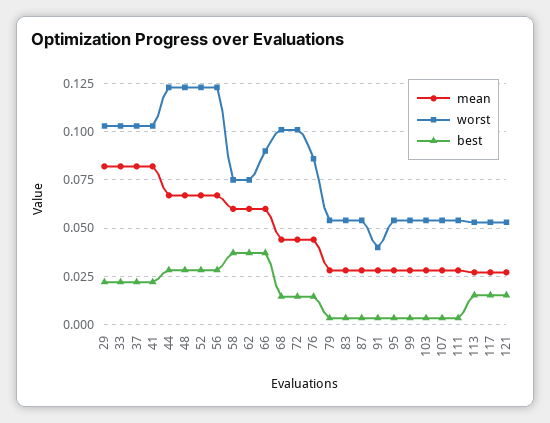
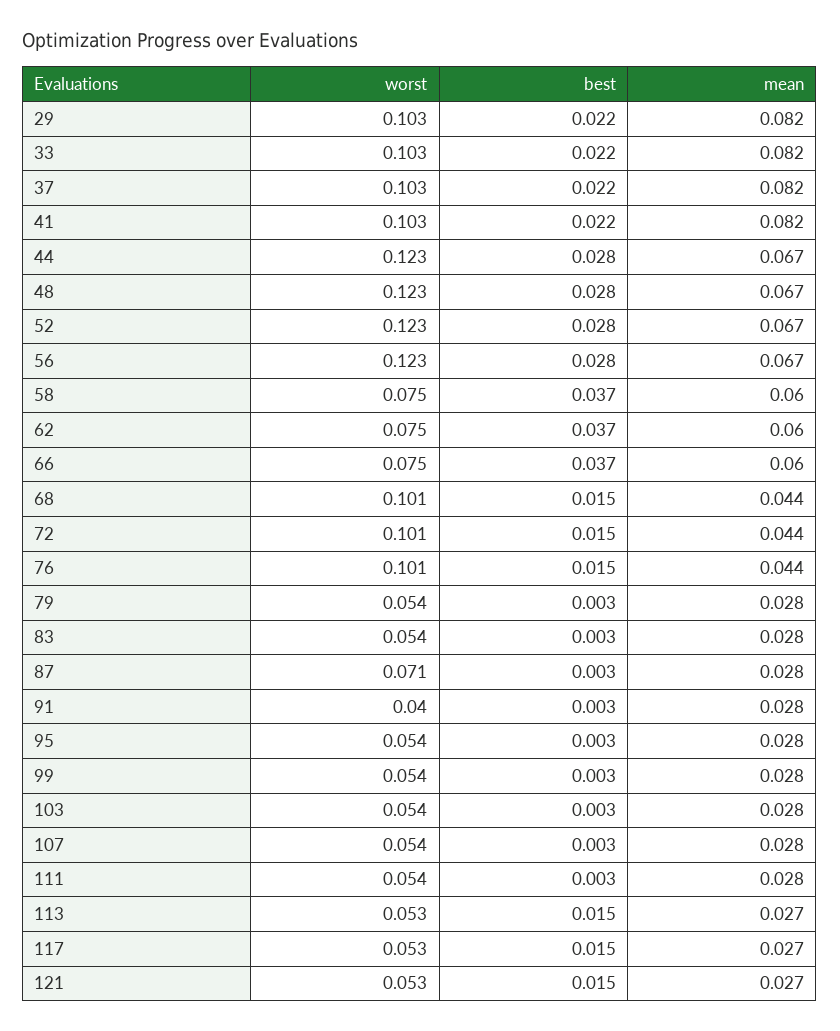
  {
    "mean": {
      "29": 0.082,
      "33": 0.082,
      "37": 0.082,
      "41": 0.082,
      "44": 0.067,
      "48": 0.067,
      "52": 0.067,
      "56": 0.067,
      "58": 0.06,
      "62": 0.06,
      "66": 0.06,
      "68": 0.044,
      "72": 0.044,
      "76": 0.044,
      "79": 0.028,
      "83": 0.028,
      "87": 0.028,
      "91": 0.028,
      "95": 0.028,
      "99": 0.028,
      "103": 0.028,
      "107": 0.028,
      "111": 0.028,
      "113": 0.027,
      "117": 0.027,
      "121": 0.027
    },
    "worst": {
      "29": 0.103,
      "33": 0.103,
      "37": 0.103,
      "41": 0.103,
      "44": 0.123,
      "48": 0.123,
      "52": 0.123,
      "56": 0.123,
      "58": 0.075,
      "62": 0.075,
-     "66": 0.09,
+     "66": 0.075,
      "68": 0.101,
      "72": 0.101,
-     "76": 0.085,
+     "76": 0.101,
      "79": 0.054,
      "83": 0.054,
-     "87": 0.055,
+     "87": 0.071,
      "91": 0.04,
      "95": 0.054,
      "99": 0.054,
      "103": 0.054,
      "107": 0.054,
      "111": 0.054,
      "113": 0.053,
      "117": 0.053,
      "121": 0.053
    },
    "best": {
      "29": 0.022,
      "33": 0.022,
      "37": 0.022,
      "41": 0.022,
      "44": 0.028,
      "48": 0.028,
      "52": 0.028,
      "56": 0.028,
      "58": 0.037,
      "62": 0.037,
      "66": 0.037,
      "68": 0.015,
      "72": 0.015,
      "76": 0.015,
      "79": 0.003,
      "83": 0.003,
      "87": 0.003,
      "91": 0.003,
      "95": 0.003,
      "99": 0.003,
      "103": 0.003,
      "107": 0.003,
      "111": 0.003,
      "113": 0.015,
      "117": 0.015,
      "121": 0.015
    }
  }

